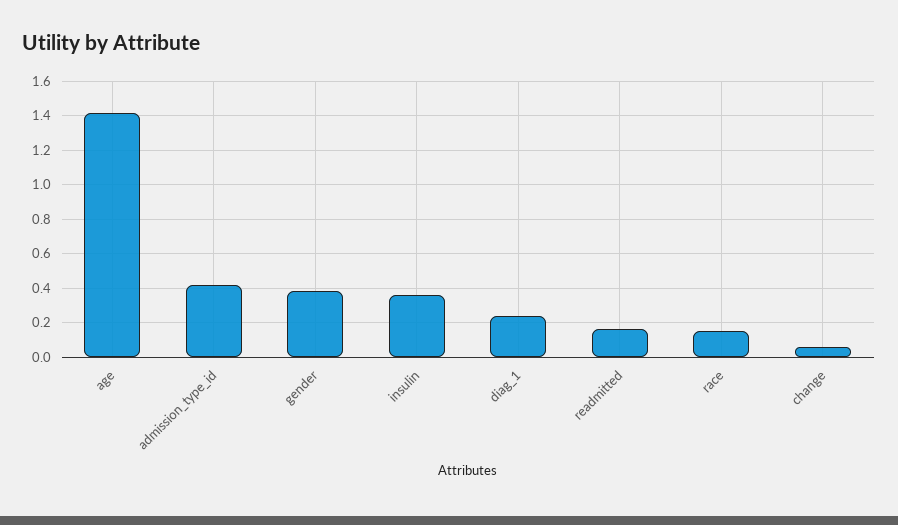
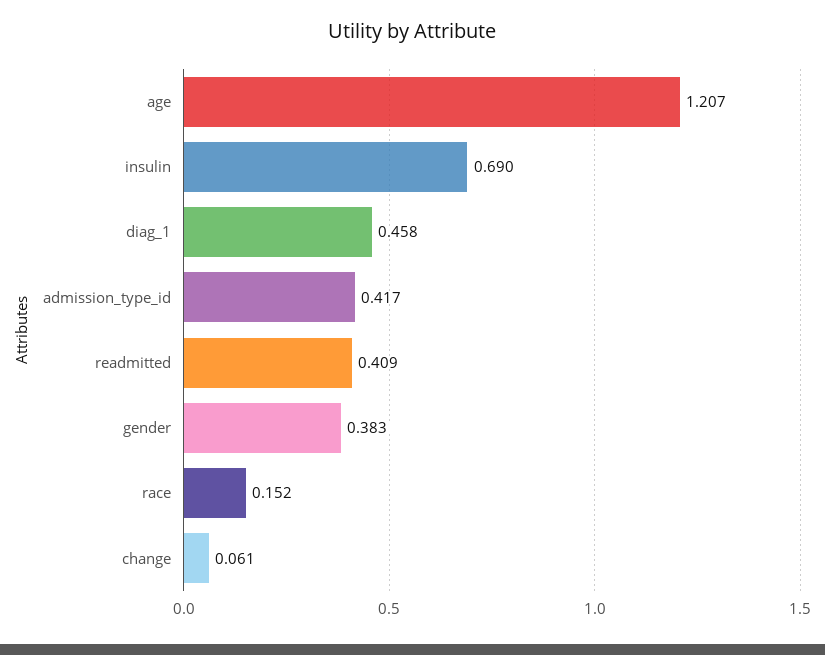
  {
-   "age": 1.4,
+   "age": 1.207,
    "admission_type_id": 0.417,
    "gender": 0.383,
-   "insulin": 0.35,
+   "insulin": 0.69,
-   "diag_1": 0.25,
+   "diag_1": 0.458,
-   "readmitted": 0.15,
+   "readmitted": 0.409,
    "race": 0.152,
    "change": 0.061
  }

